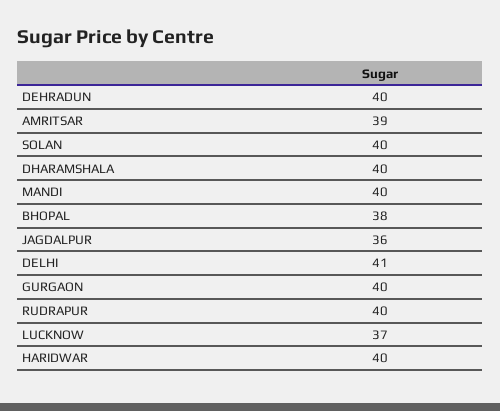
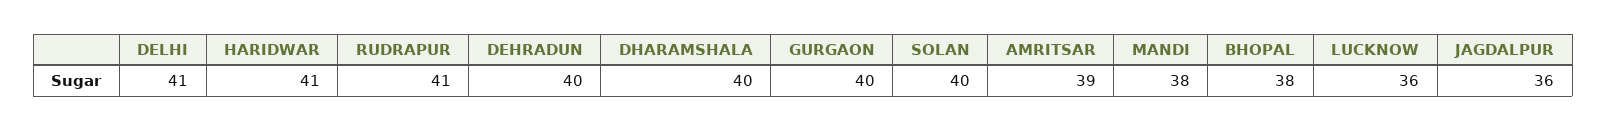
  {
    "DEHRADUN": 40,
    "AMRITSAR": 39,
    "SOLAN": 40,
    "DHARAMSHALA": 40,
-   "MANDI": 40,
+   "MANDI": 38,
    "BHOPAL": 38,
    "JAGDALPUR": 36,
    "DELHI": 41,
    "GURGAON": 40,
-   "RUDRAPUR": 40,
+   "RUDRAPUR": 41,
-   "LUCKNOW": 37,
+   "LUCKNOW": 36,
-   "HARIDWAR": 40
+   "HARIDWAR": 41
  }

